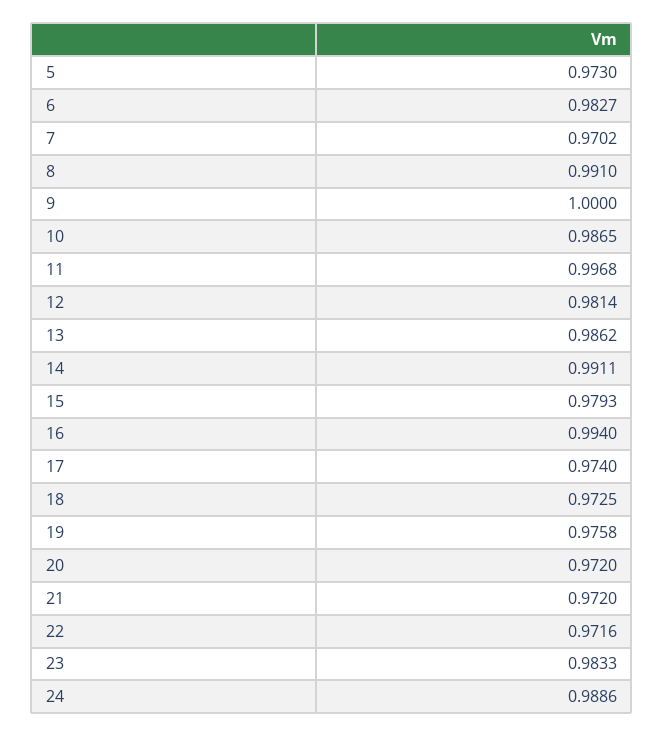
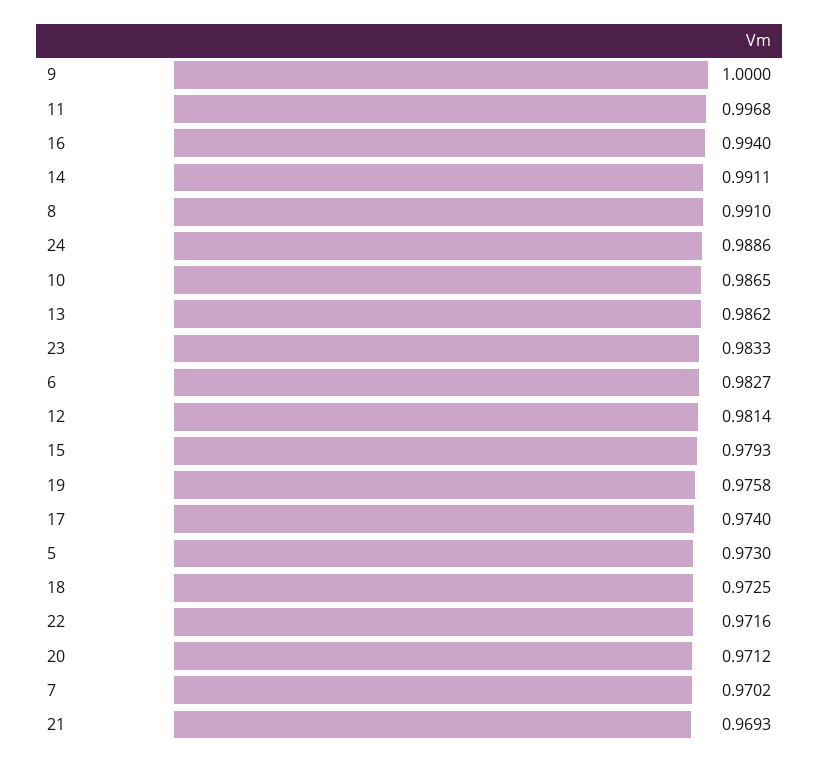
  {
    "5": 0.973,
    "6": 0.9827,
    "7": 0.9702,
    "8": 0.991,
    "9": 1,
    "10": 0.9865,
    "11": 0.9968,
    "12": 0.9814,
    "13": 0.9862,
    "14": 0.9911,
    "15": 0.9793,
    "16": 0.994,
    "17": 0.974,
    "18": 0.9725,
    "19": 0.9758,
-   "20": 0.972,
+   "20": 0.9712,
-   "21": 0.972,
+   "21": 0.9693,
    "22": 0.9716,
    "23": 0.9833,
    "24": 0.9886
  }

